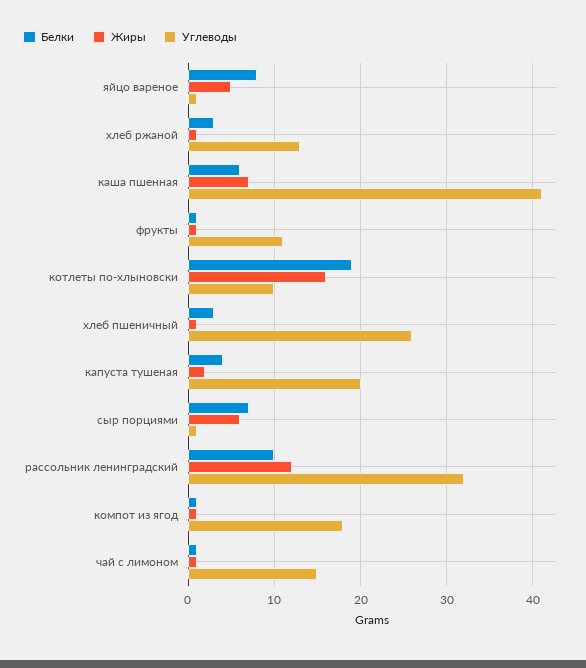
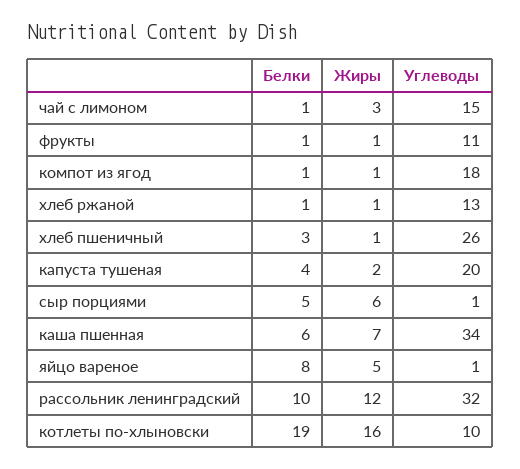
  {
    "Белки": {
      "яйцо вареное": 8,
-     "хлеб ржаной": 3,
+     "хлеб ржаной": 1,
      "каша пшенная": 6,
      "фрукты": 1,
      "котлеты по-хлыновски": 19,
      "хлеб пшеничный": 3,
      "капуста тушеная": 4,
-     "сыр порциями": 7,
+     "сыр порциями": 5,
      "рассольник ленинградский": 10,
      "компот из ягод": 1,
      "чай с лимоном": 1
    },
    "Жиры": {
      "яйцо вареное": 5,
      "хлеб ржаной": 1,
      "каша пшенная": 7,
      "фрукты": 1,
      "котлеты по-хлыновски": 16,
      "хлеб пшеничный": 1,
      "капуста тушеная": 2,
      "сыр порциями": 6,
      "рассольник ленинградский": 12,
      "компот из ягод": 1,
-     "чай с лимоном": 1
+     "чай с лимоном": 3
    },
    "Углеводы": {
      "яйцо вареное": 1,
      "хлеб ржаной": 13,
-     "каша пшенная": 41,
+     "каша пшенная": 34,
      "фрукты": 11,
      "котлеты по-хлыновски": 10,
      "хлеб пшеничный": 26,
      "капуста тушеная": 20,
      "сыр порциями": 1,
      "рассольник ленинградский": 32,
      "компот из ягод": 18,
      "чай с лимоном": 15
    }
  }

